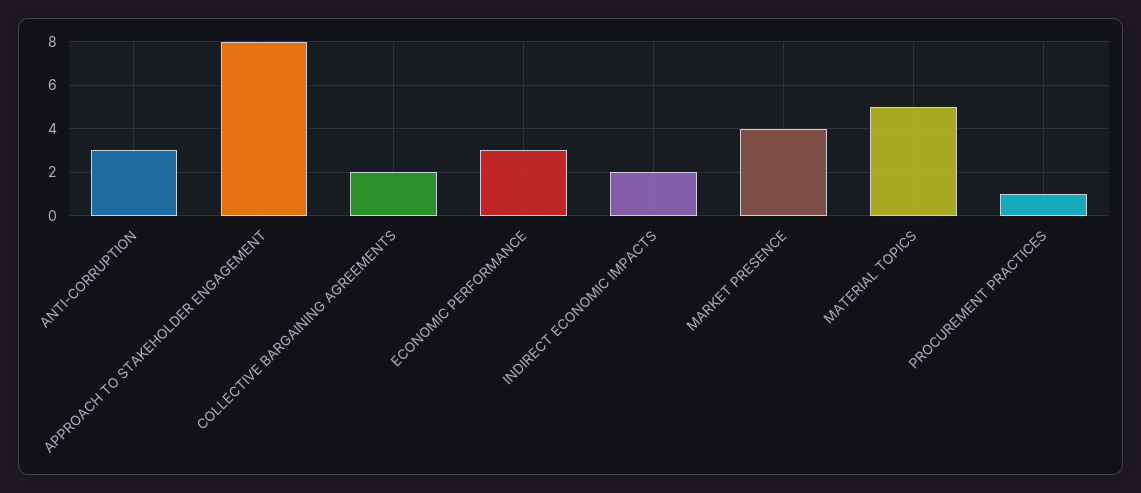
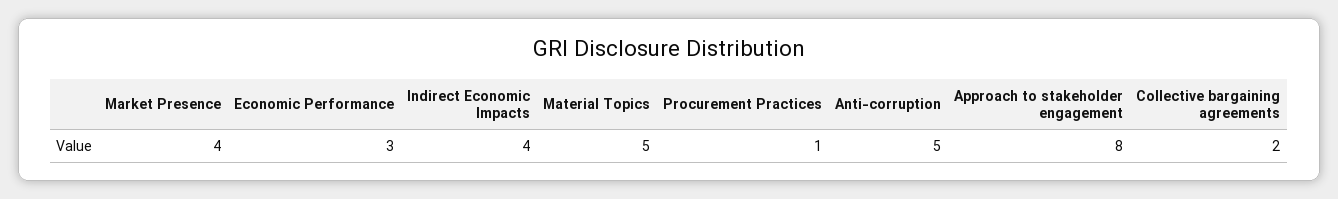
  {
-   "ANTI-CORRUPTION": 3,
+   "ANTI-CORRUPTION": 5,
    "APPROACH TO STAKEHOLDER ENGAGEMENT": 8,
    "COLLECTIVE BARGAINING AGREEMENTS": 2,
    "ECONOMIC PERFORMANCE": 3,
-   "INDIRECT ECONOMIC IMPACTS": 2,
+   "INDIRECT ECONOMIC IMPACTS": 4,
    "MARKET PRESENCE": 4,
    "MATERIAL TOPICS": 5,
    "PROCUREMENT PRACTICES": 1
  }

